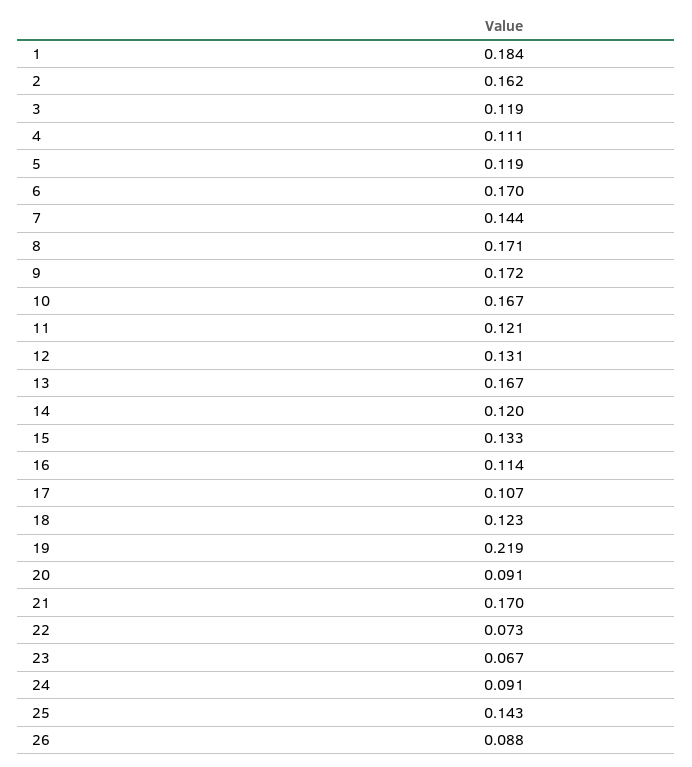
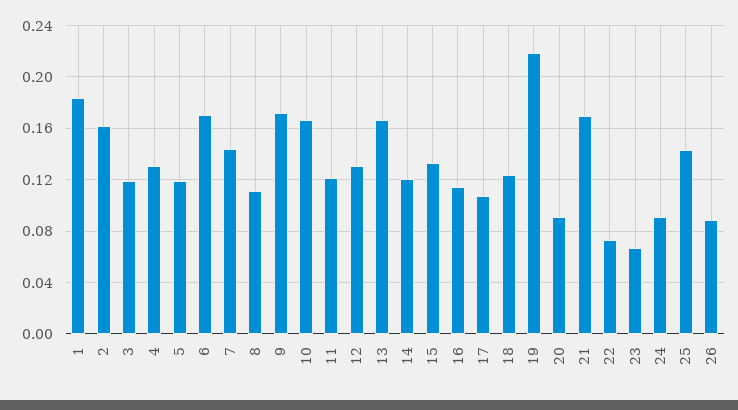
  {
    "1": 0.184,
    "2": 0.162,
    "3": 0.119,
-   "4": 0.111,
+   "4": 0.13,
    "5": 0.119,
    "6": 0.17,
    "7": 0.144,
-   "8": 0.171,
+   "8": 0.11,
    "9": 0.172,
    "10": 0.167,
    "11": 0.121,
    "12": 0.131,
    "13": 0.167,
    "14": 0.12,
    "15": 0.133,
    "16": 0.114,
    "17": 0.107,
    "18": 0.123,
    "19": 0.219,
    "20": 0.091,
    "21": 0.17,
    "22": 0.073,
    "23": 0.067,
    "24": 0.091,
    "25": 0.143,
    "26": 0.088
  }

